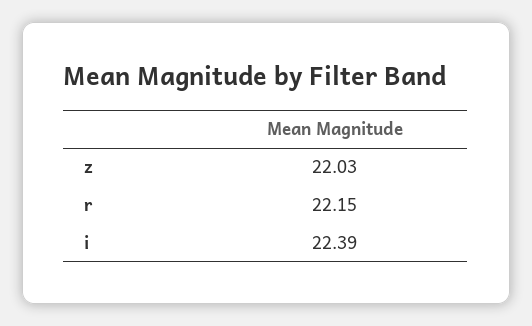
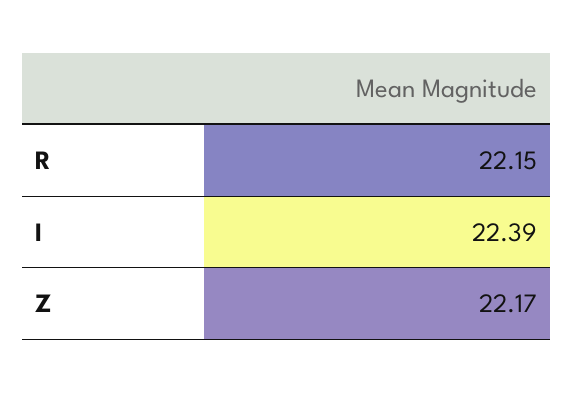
  {
-   "z": 22.03,
+   "z": 22.17,
    "r": 22.15,
    "i": 22.39
  }

